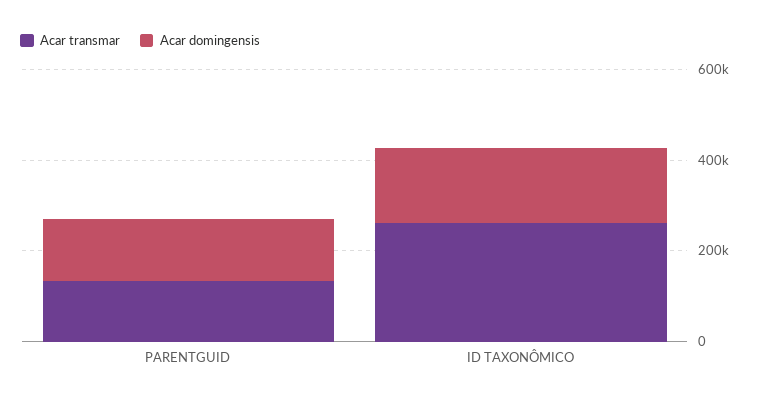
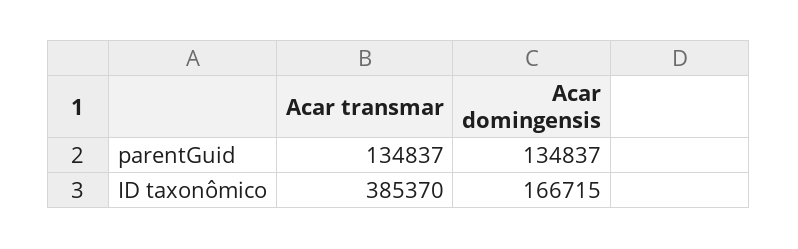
  {
    "Acar transmar": {
      "PARENTGUID": 134837,
-     "ID TAXONÔMICO": 250000
+     "ID TAXONÔMICO": 385370
    },
    "Acar domingensis": {
      "PARENTGUID": 134837,
      "ID TAXONÔMICO": 166715
    }
  }

